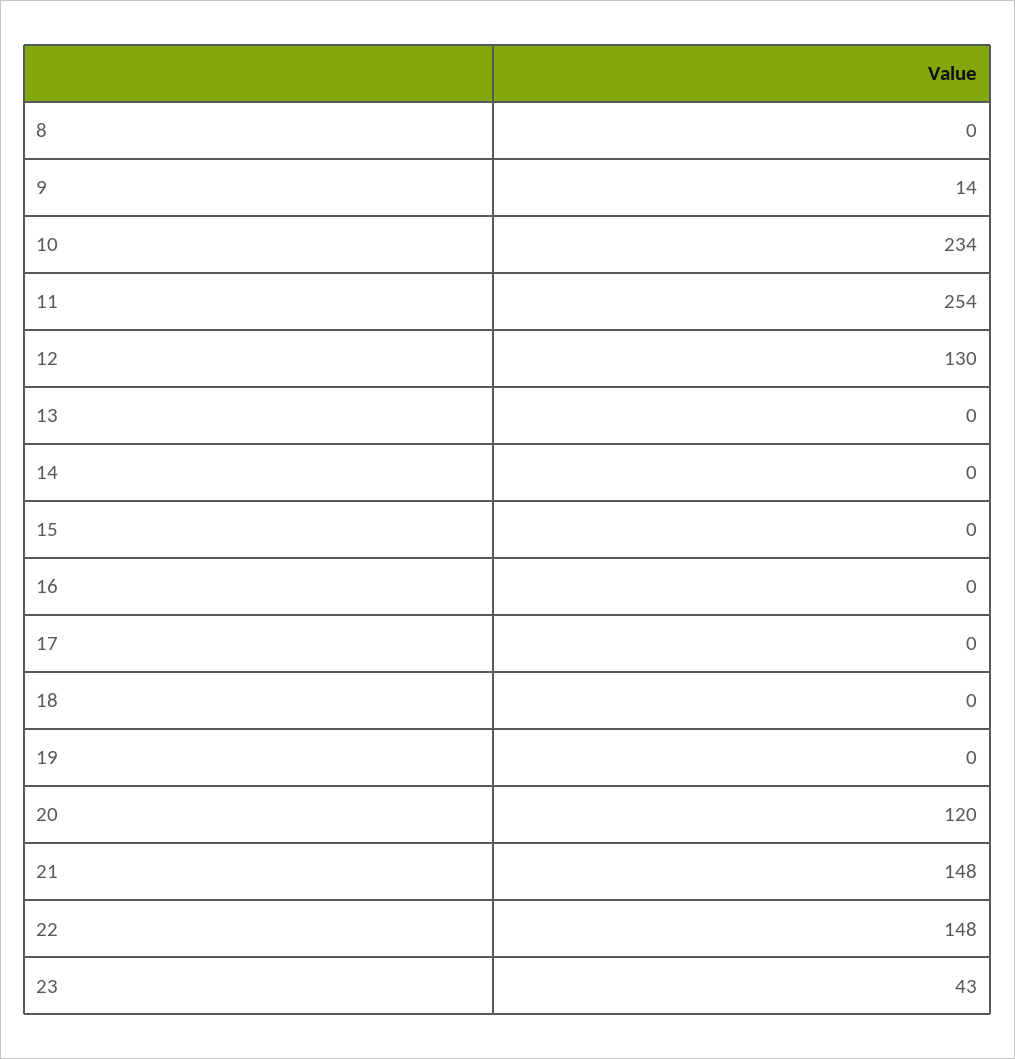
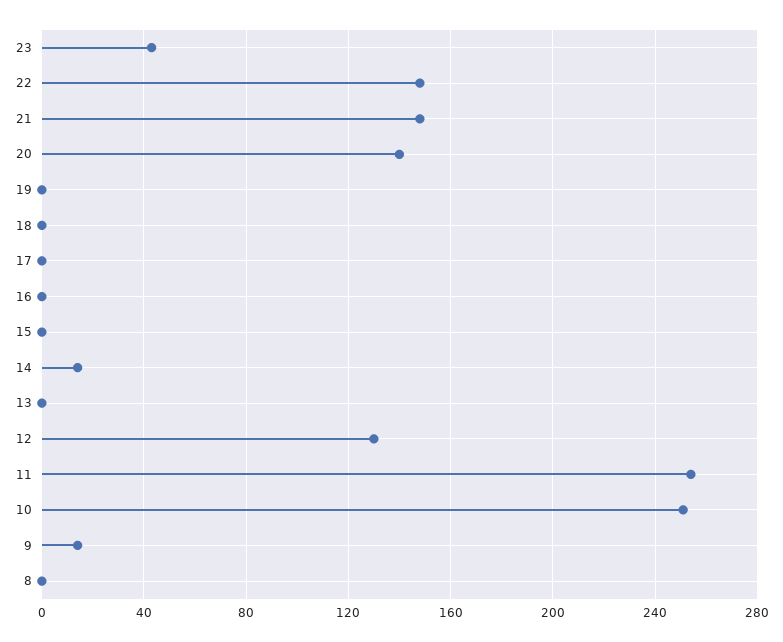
  {
    "8": 0,
    "9": 14,
-   "10": 234,
+   "10": 250,
    "11": 254,
    "12": 130,
    "13": 0,
-   "14": 0,
+   "14": 15,
    "15": 0,
    "16": 0,
    "17": 0,
    "18": 0,
    "19": 0,
-   "20": 120,
+   "20": 140,
    "21": 148,
    "22": 148,
    "23": 43
  }

